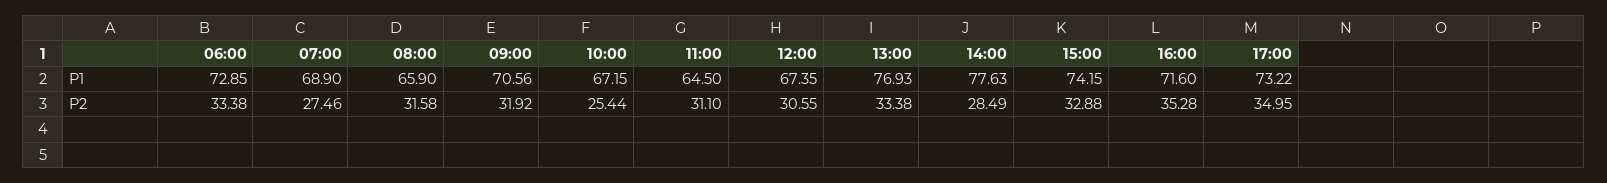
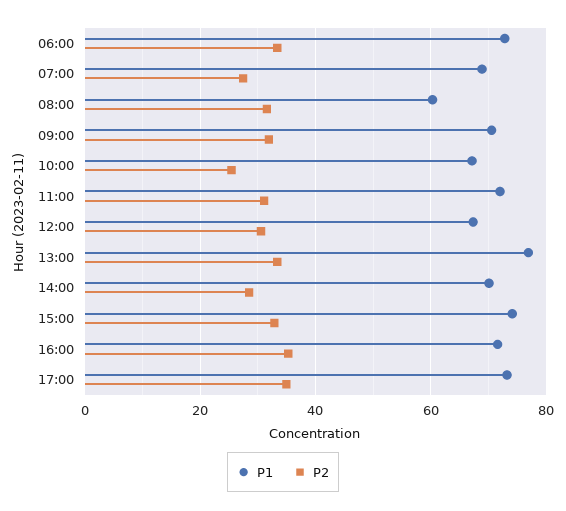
  {
    "P1": {
      "06:00": 72.85,
      "07:00": 68.9,
-     "08:00": 65.9,
+     "08:00": 60,
      "09:00": 70.56,
      "10:00": 67.15,
-     "11:00": 64.5,
+     "11:00": 72,
      "12:00": 67.35,
      "13:00": 76.93,
-     "14:00": 77.63,
+     "14:00": 70,
      "15:00": 74.15,
      "16:00": 71.6,
      "17:00": 73.22
    },
    "P2": {
      "06:00": 33.38,
      "07:00": 27.46,
      "08:00": 31.58,
      "09:00": 31.92,
      "10:00": 25.44,
      "11:00": 31.1,
      "12:00": 30.55,
      "13:00": 33.38,
      "14:00": 28.49,
      "15:00": 32.88,
      "16:00": 35.28,
      "17:00": 34.95
    }
  }

